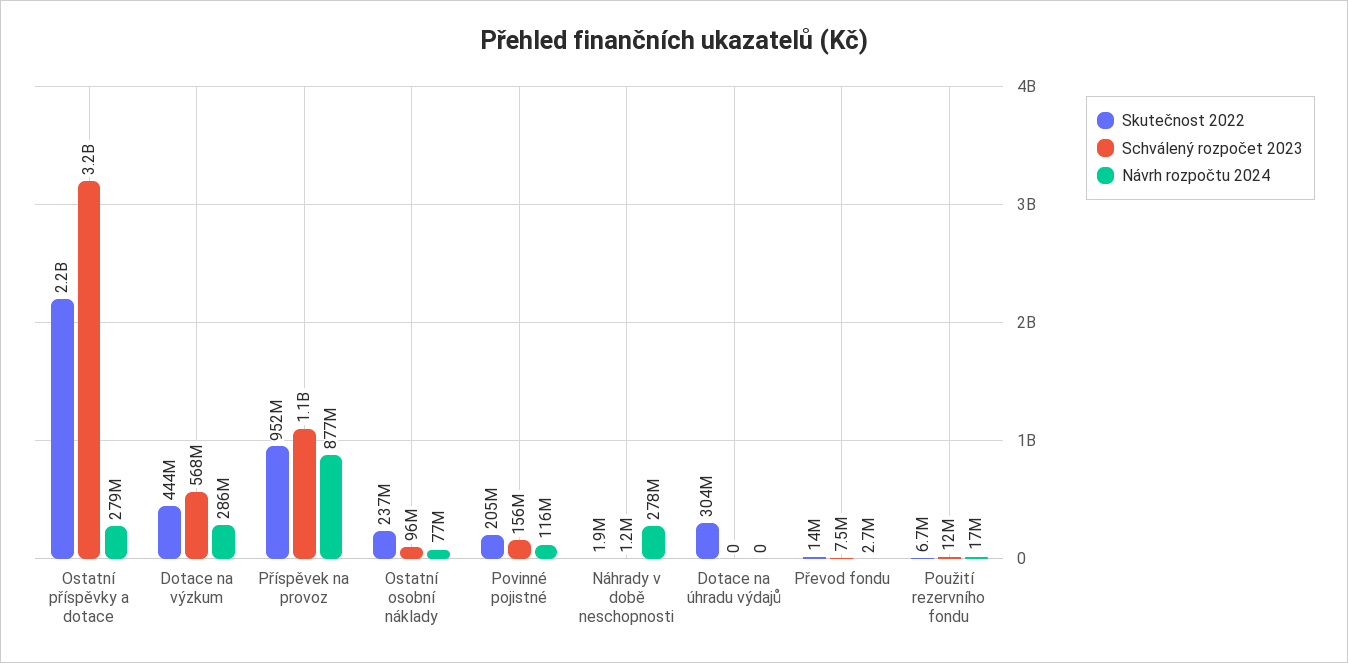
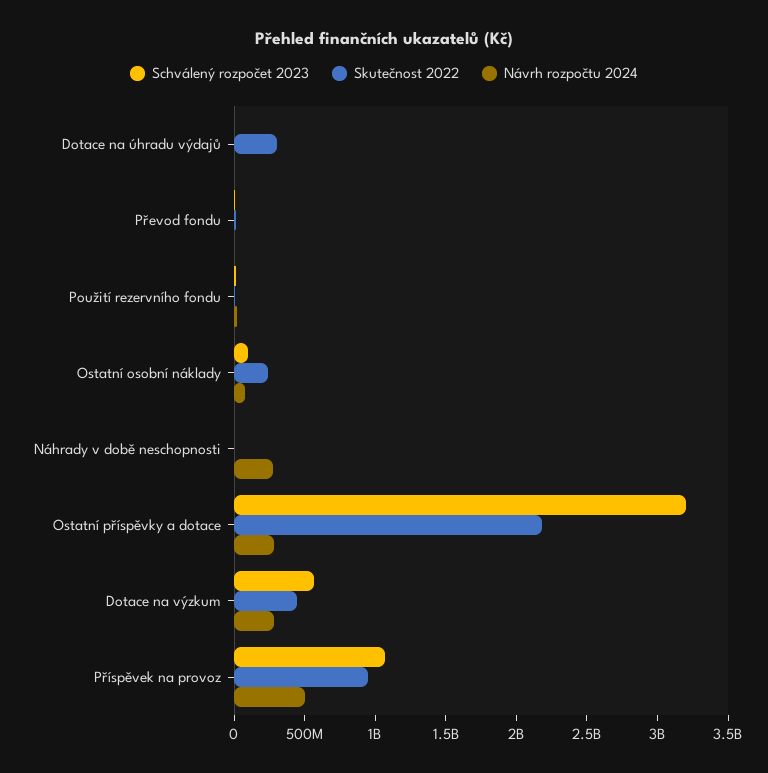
  {
    "Skutečnost 2022": {
      "Ostatní příspěvky a dotace": 2200000000,
      "Dotace na výzkum": 444000000,
      "Příspěvek na provoz": 952000000,
      "Ostatní osobní náklady": 237000000,
-     "Povinné pojistné": 205000000,
      "Náhrady v době neschopnosti": 1900000,
      "Dotace na úhradu výdajů": 304000000,
      "Převod fondu": 14000000,
      "Použití rezervního fondu": 6700000
    },
    "Schválený rozpočet 2023": {
      "Ostatní příspěvky a dotace": 3200000000,
      "Dotace na výzkum": 568000000,
      "Příspěvek na provoz": 1100000000,
      "Ostatní osobní náklady": 96000000,
-     "Povinné pojistné": 156000000,
      "Náhrady v době neschopnosti": 1200000,
      "Dotace na úhradu výdajů": 0,
      "Převod fondu": 7500000,
      "Použití rezervního fondu": 12000000
    },
    "Návrh rozpočtu 2024": {
      "Ostatní příspěvky a dotace": 279000000,
      "Dotace na výzkum": 286000000,
-     "Příspěvek na provoz": 877000000,
+     "Příspěvek na provoz": 500000000,
      "Ostatní osobní náklady": 77000000,
-     "Povinné pojistné": 116000000,
      "Náhrady v době neschopnosti": 278000000,
      "Dotace na úhradu výdajů": 0,
      "Převod fondu": 2700000,
      "Použití rezervního fondu": 17000000
    }
  }

